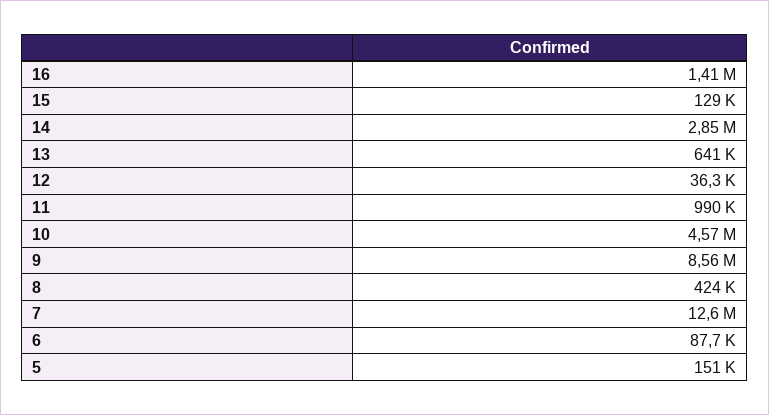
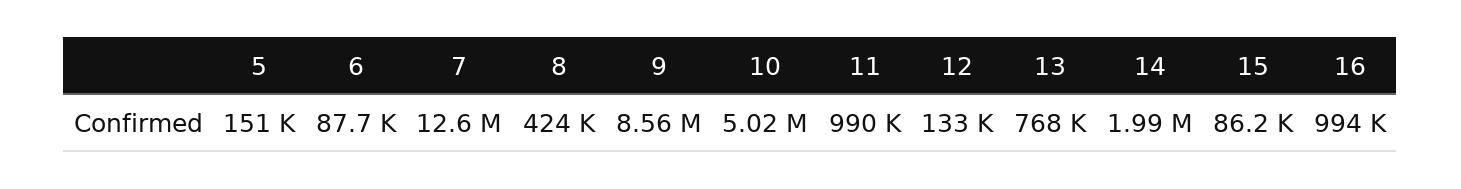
  {
-   "16": 1410000,
+   "16": 994000,
-   "15": 129000,
+   "15": 86200,
-   "14": 2850000,
+   "14": 1990000,
-   "13": 641000,
+   "13": 768000,
-   "12": 36300,
+   "12": 133000,
    "11": 990000,
-   "10": 4570000,
+   "10": 5020000,
    "9": 8560000,
    "8": 424000,
    "7": 12600000,
    "6": 87700,
    "5": 151000
  }

